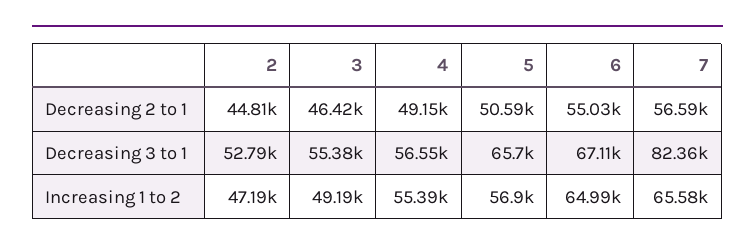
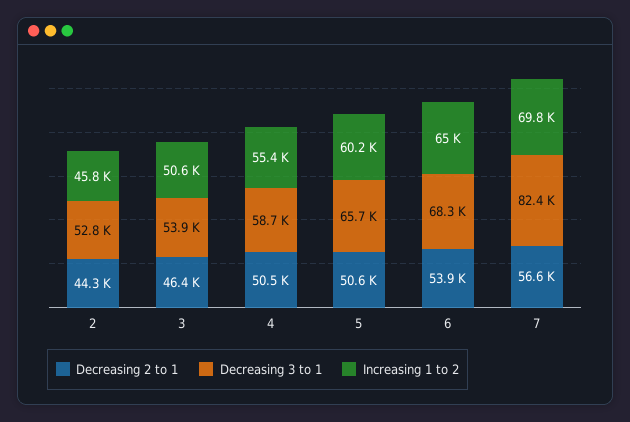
  {
    "Decreasing 2 to 1": {
-     "2": 44810,
+     "2": 44300,
      "3": 46420,
-     "4": 49150,
+     "4": 50500,
      "5": 50590,
-     "6": 55030,
+     "6": 53900,
      "7": 56590
    },
    "Decreasing 3 to 1": {
      "2": 52790,
-     "3": 55380,
+     "3": 53900,
-     "4": 56550,
+     "4": 58700,
      "5": 65700,
-     "6": 67110,
+     "6": 68300,
      "7": 82360
    },
    "Increasing 1 to 2": {
-     "2": 47190,
+     "2": 45800,
-     "3": 49190,
+     "3": 50600,
      "4": 55390,
-     "5": 56900,
+     "5": 60200,
      "6": 64990,
-     "7": 65580
+     "7": 69800
    }
  }

